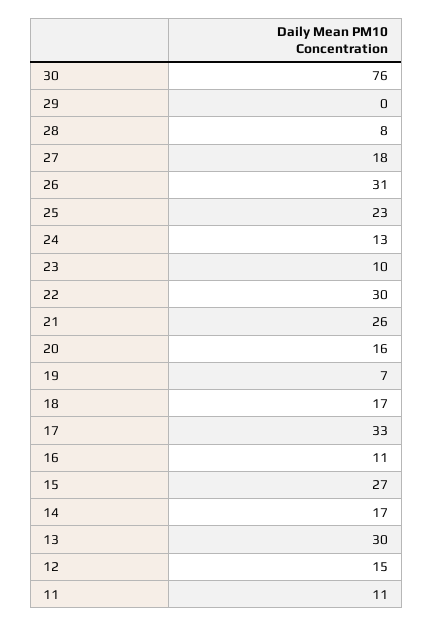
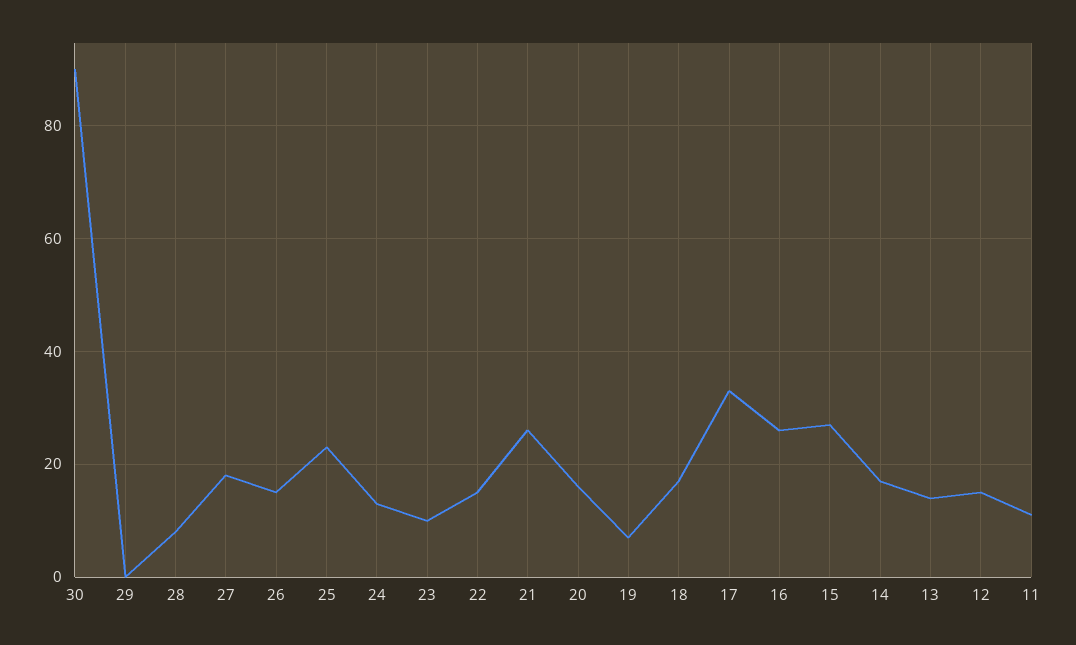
  {
-   "30": 76,
+   "30": 90,
    "29": 0,
    "28": 8,
    "27": 18,
-   "26": 31,
+   "26": 15,
    "25": 23,
    "24": 13,
    "23": 10,
-   "22": 30,
+   "22": 15,
    "21": 26,
    "20": 16,
    "19": 7,
    "18": 17,
    "17": 33,
-   "16": 11,
+   "16": 25,
    "15": 27,
    "14": 17,
-   "13": 30,
+   "13": 15,
    "12": 15,
    "11": 11
  }

